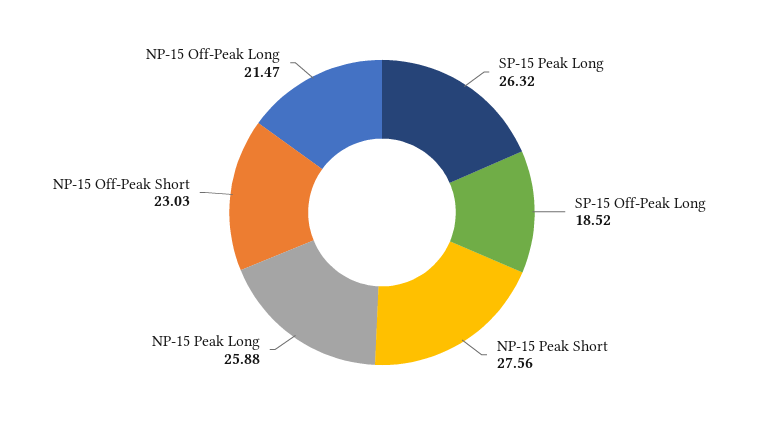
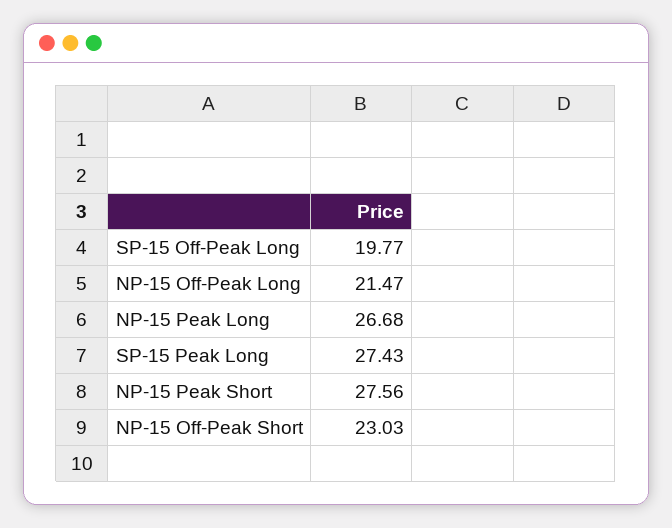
  {
-   "SP-15 Peak Long": 26.32,
+   "SP-15 Peak Long": 27.43,
-   "SP-15 Off-Peak Long": 18.52,
+   "SP-15 Off-Peak Long": 19.77,
    "NP-15 Peak Short": 27.56,
-   "NP-15 Peak Long": 25.88,
+   "NP-15 Peak Long": 26.68,
    "NP-15 Off-Peak Short": 23.03,
    "NP-15 Off-Peak Long": 21.47
  }

